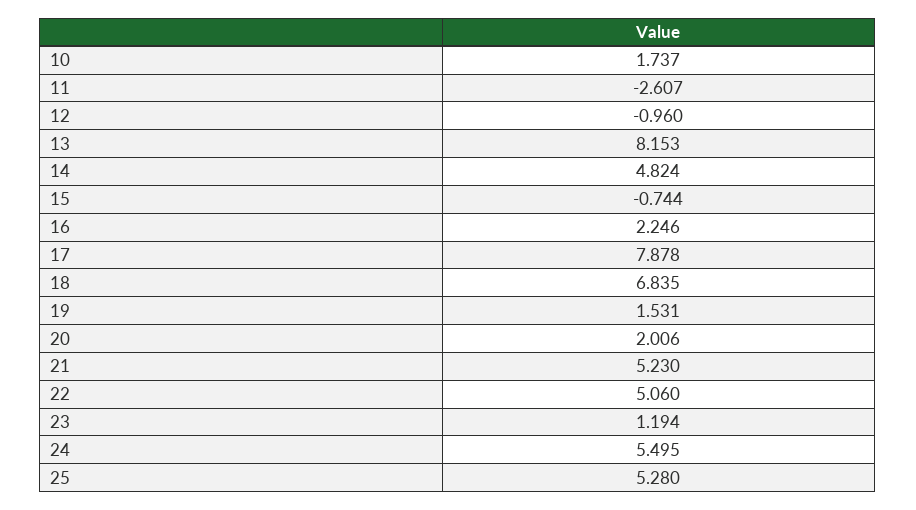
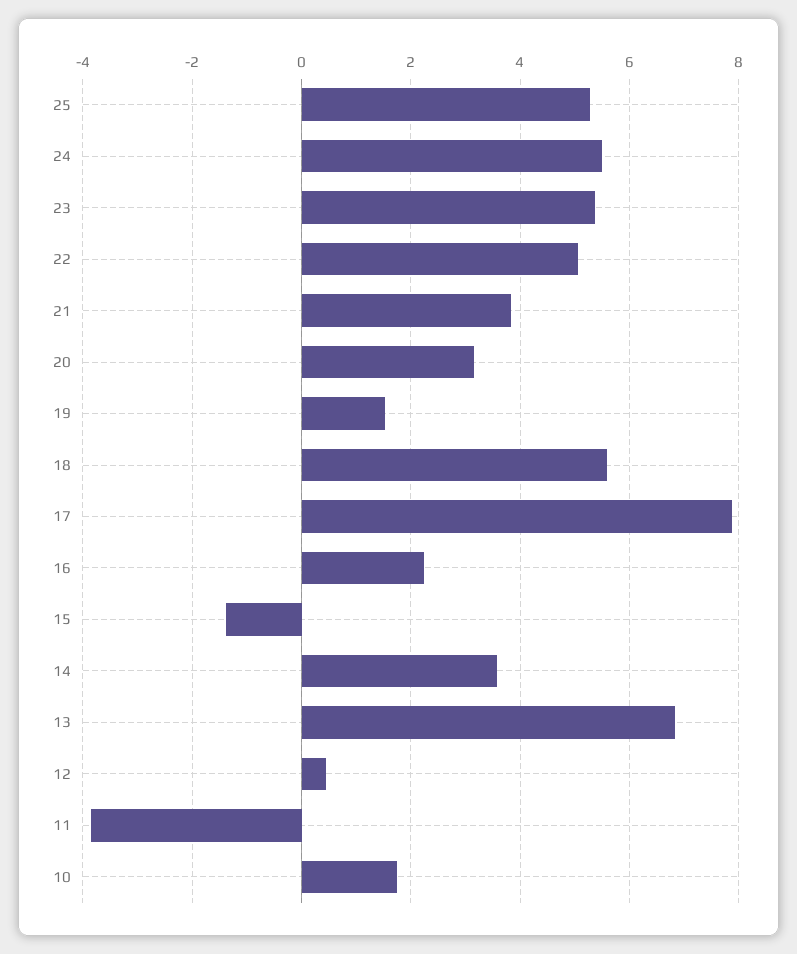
  {
    "10": 1.737,
-   "11": -2.607,
+   "11": -3.8,
-   "12": -0.96,
+   "12": 0.4,
-   "13": 8.153,
+   "13": 6.8,
-   "14": 4.824,
+   "14": 3.6,
-   "15": -0.744,
+   "15": -1.4,
    "16": 2.246,
    "17": 7.878,
-   "18": 6.835,
+   "18": 5.6,
    "19": 1.531,
-   "20": 2.006,
+   "20": 3.2,
-   "21": 5.23,
+   "21": 3.8,
    "22": 5.06,
-   "23": 1.194,
+   "23": 5.4,
    "24": 5.495,
    "25": 5.28
  }

